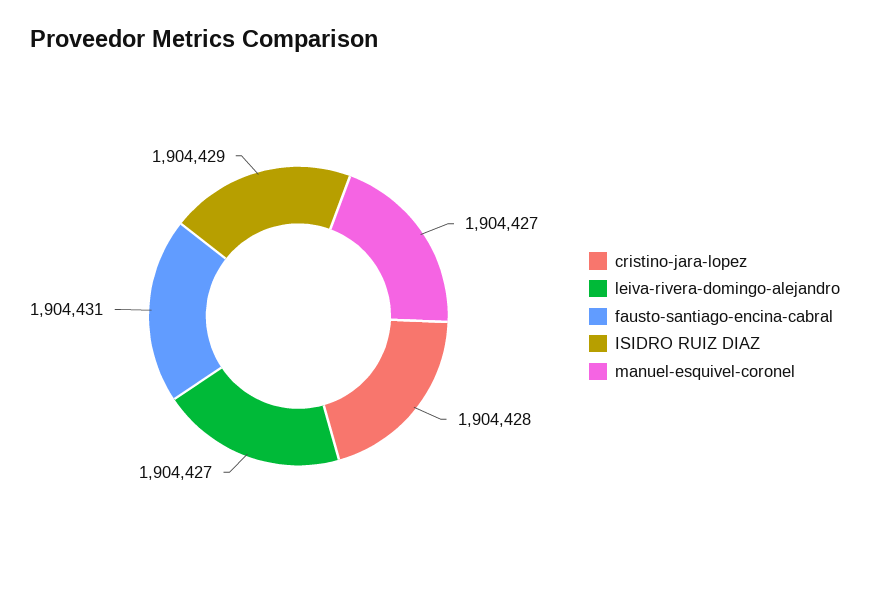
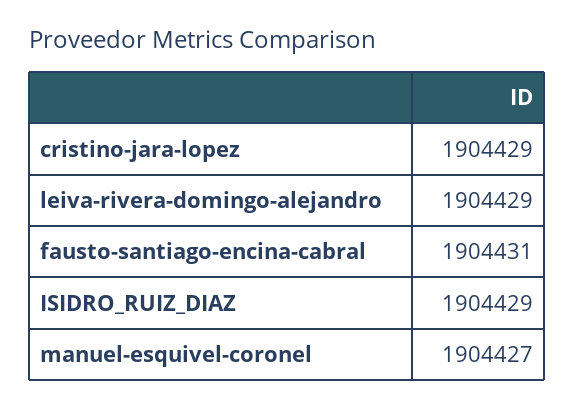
  {
-   "cristino-jara-lopez": 1904428,
+   "cristino-jara-lopez": 1904429,
-   "leiva-rivera-domingo-alejandro": 1904427,
+   "leiva-rivera-domingo-alejandro": 1904429,
    "fausto-santiago-encina-cabral": 1904431,
    "ISIDRO RUIZ DIAZ": 1904429,
    "manuel-esquivel-coronel": 1904427
  }

